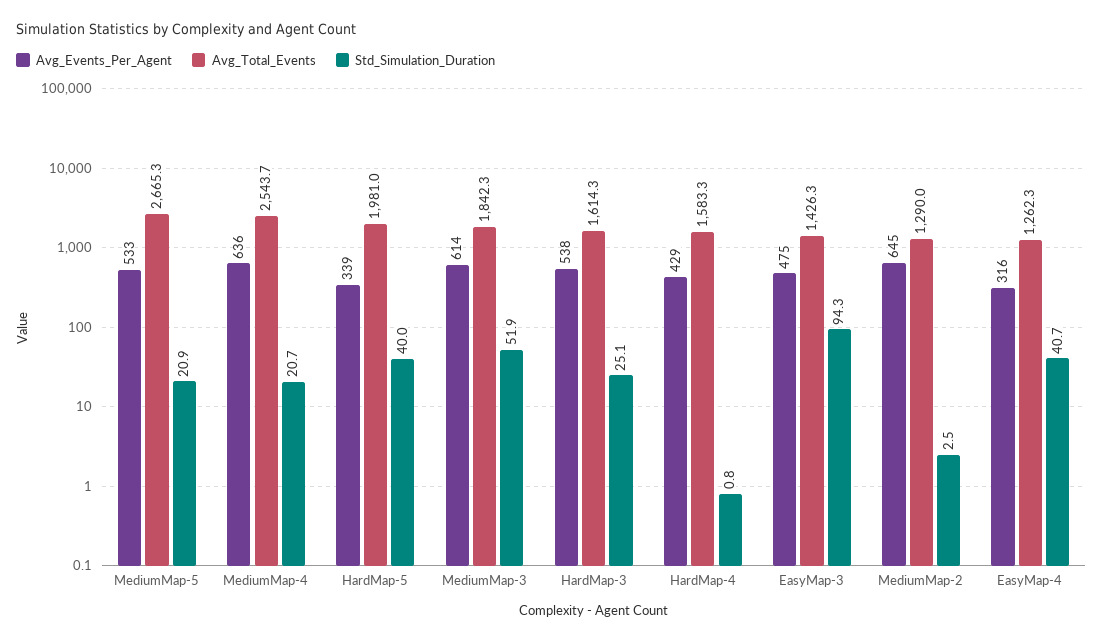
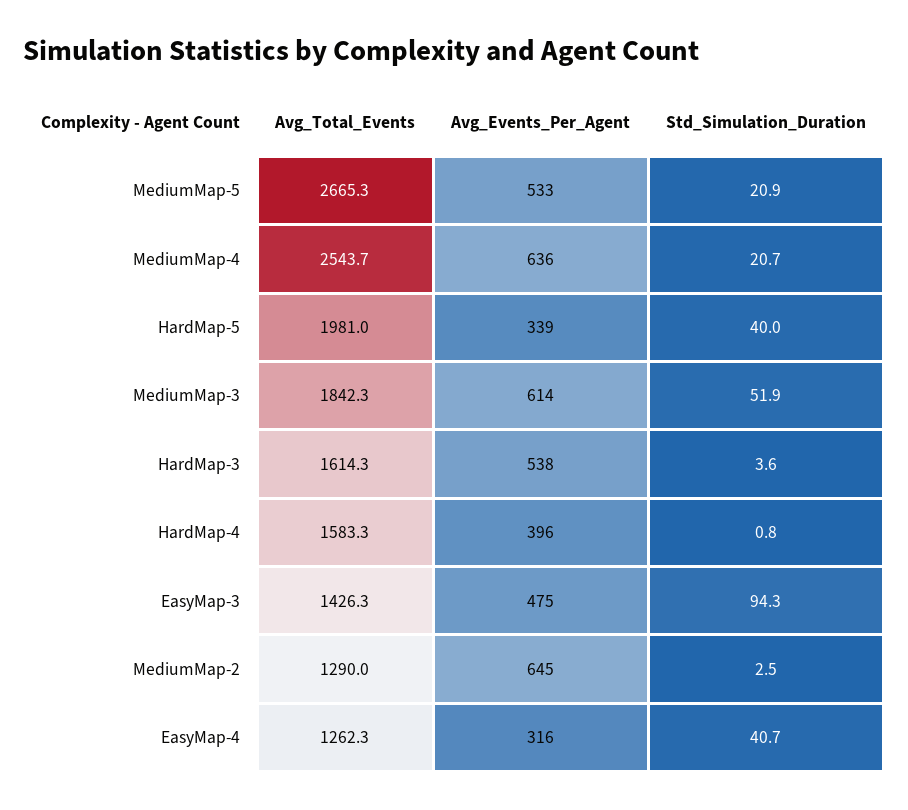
  {
    "Avg_Events_Per_Agent": {
      "MediumMap-5": 533,
      "MediumMap-4": 636,
      "HardMap-5": 339,
      "MediumMap-3": 614,
      "HardMap-3": 538,
-     "HardMap-4": 429,
+     "HardMap-4": 396,
      "EasyMap-3": 475,
      "MediumMap-2": 645,
      "EasyMap-4": 316
    },
    "Avg_Total_Events": {
      "MediumMap-5": 2665.3,
      "MediumMap-4": 2543.7,
      "HardMap-5": 1981,
      "MediumMap-3": 1842.3,
      "HardMap-3": 1614.3,
      "HardMap-4": 1583.3,
      "EasyMap-3": 1426.3,
      "MediumMap-2": 1290,
      "EasyMap-4": 1262.3
    },
    "Std_Simulation_Duration": {
      "MediumMap-5": 20.9,
      "MediumMap-4": 20.7,
      "HardMap-5": 40,
      "MediumMap-3": 51.9,
-     "HardMap-3": 25.1,
+     "HardMap-3": 3.6,
      "HardMap-4": 0.8,
      "EasyMap-3": 94.3,
      "MediumMap-2": 2.5,
      "EasyMap-4": 40.7
    }
  }

